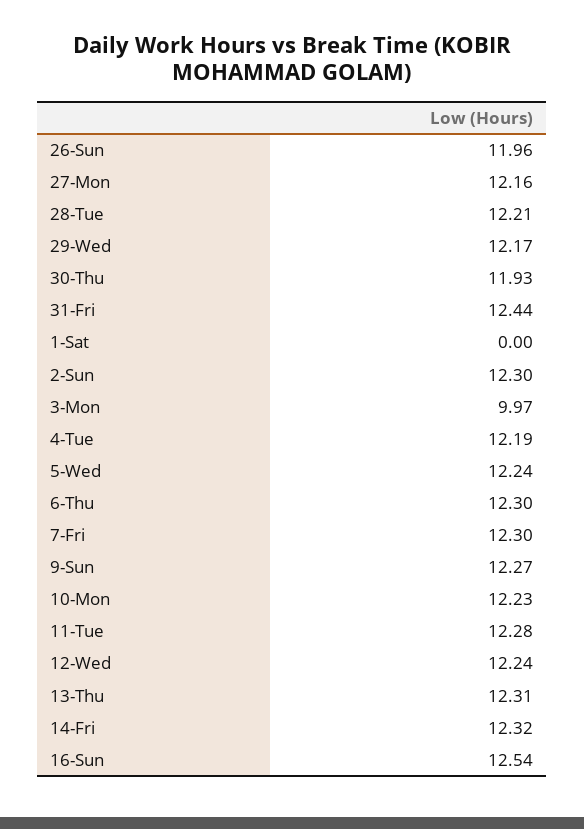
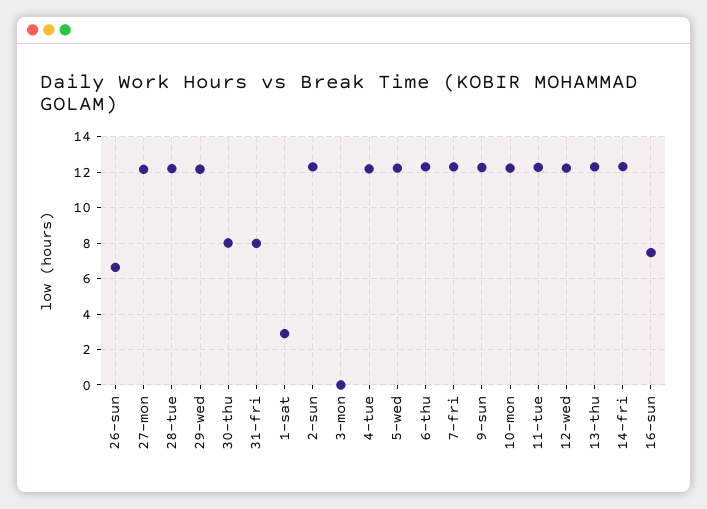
  {
-   "26-Sun": 11.96,
+   "26-Sun": 6.5,
    "27-Mon": 12.16,
    "28-Tue": 12.21,
    "29-Wed": 12.17,
-   "30-Thu": 11.93,
+   "30-Thu": 8,
-   "31-Fri": 12.44,
+   "31-Fri": 8,
-   "1-Sat": 0,
+   "1-Sat": 3,
    "2-Sun": 12.3,
-   "3-Mon": 9.97,
+   "3-Mon": 0,
    "4-Tue": 12.19,
    "5-Wed": 12.24,
    "6-Thu": 12.3,
    "7-Fri": 12.3,
    "9-Sun": 12.27,
    "10-Mon": 12.23,
    "11-Tue": 12.28,
    "12-Wed": 12.24,
    "13-Thu": 12.31,
    "14-Fri": 12.32,
-   "16-Sun": 12.54
+   "16-Sun": 7.5
  }

